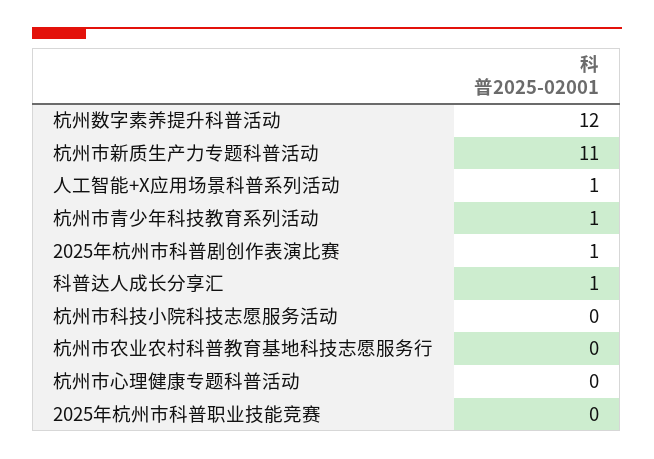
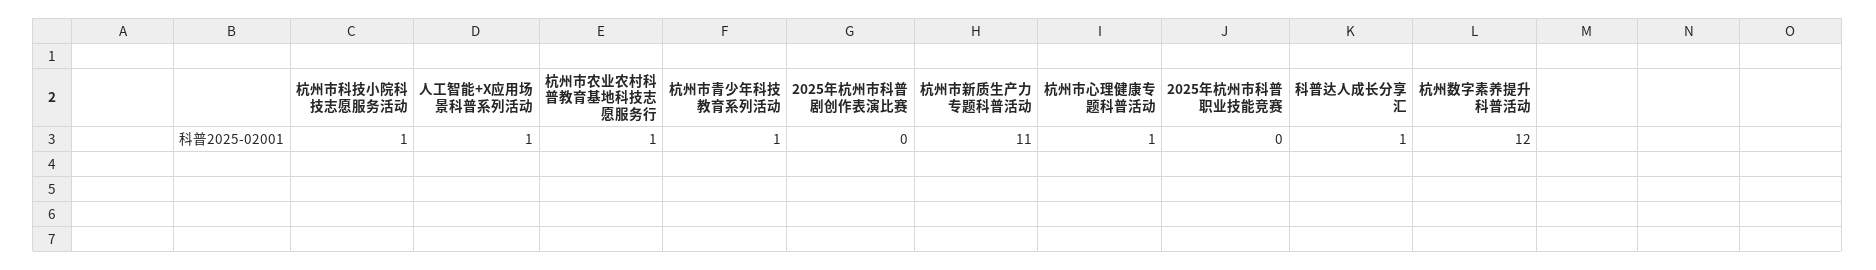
  {
    "杭州数字素养提升科普活动": 12,
    "杭州市新质生产力专题科普活动": 11,
    "人工智能+X应用场景科普系列活动": 1,
    "杭州市青少年科技教育系列活动": 1,
-   "2025年杭州市科普剧创作表演比赛": 1,
+   "2025年杭州市科普剧创作表演比赛": 0,
    "科普达人成长分享汇": 1,
-   "杭州市科技小院科技志愿服务活动": 0,
+   "杭州市科技小院科技志愿服务活动": 1,
-   "杭州市农业农村科普教育基地科技志愿服务行": 0,
+   "杭州市农业农村科普教育基地科技志愿服务行": 1,
-   "杭州市心理健康专题科普活动": 0,
+   "杭州市心理健康专题科普活动": 1,
    "2025年杭州市科普职业技能竞赛": 0
  }

